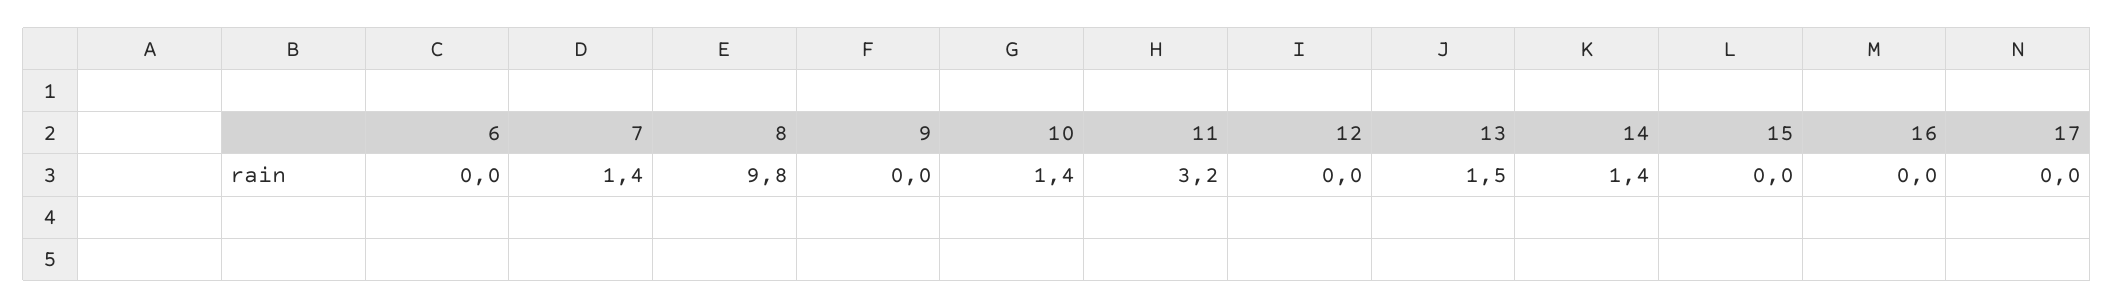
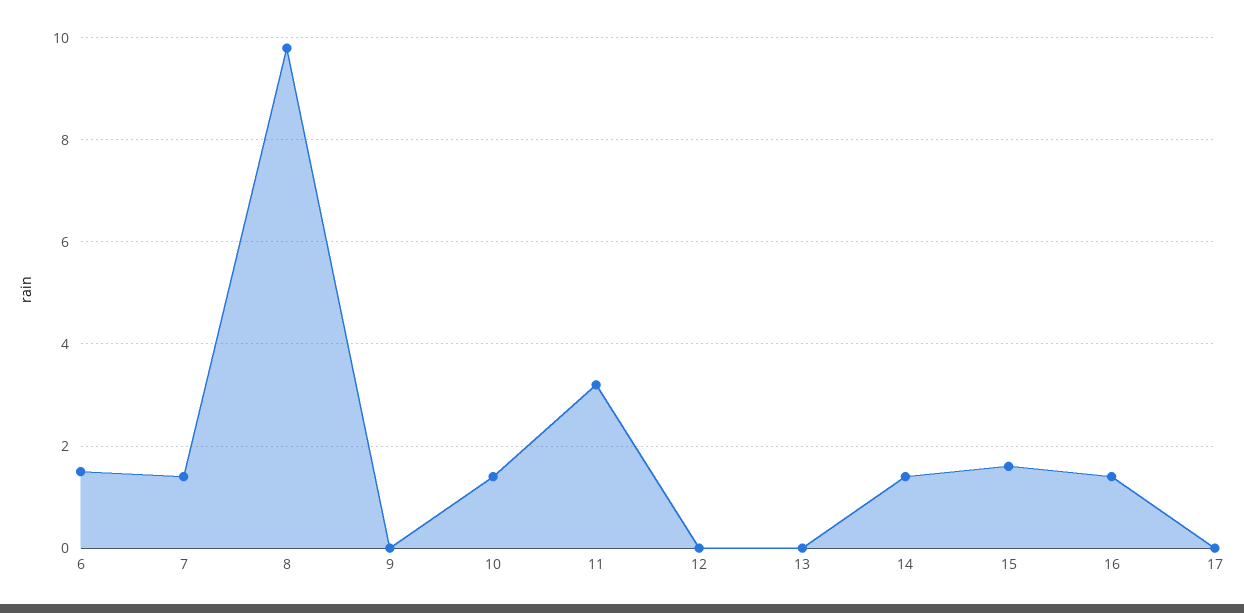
  {
-   "6": 0,
+   "6": 1.5,
    "7": 1.4,
    "8": 9.8,
    "9": 0,
    "10": 1.4,
    "11": 3.2,
    "12": 0,
-   "13": 1.5,
+   "13": 0,
    "14": 1.4,
-   "15": 0,
+   "15": 1.5,
-   "16": 0,
+   "16": 1.5,
    "17": 0
  }

